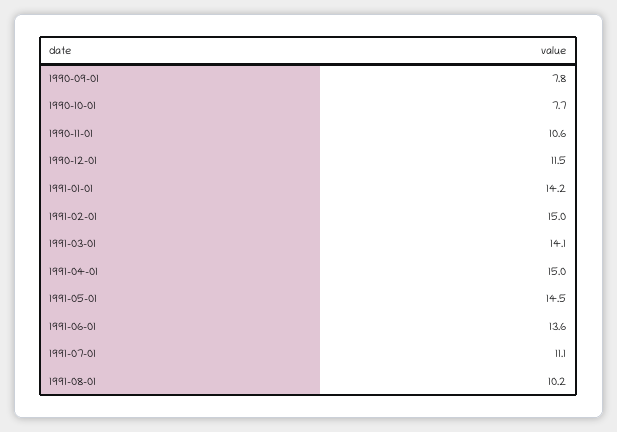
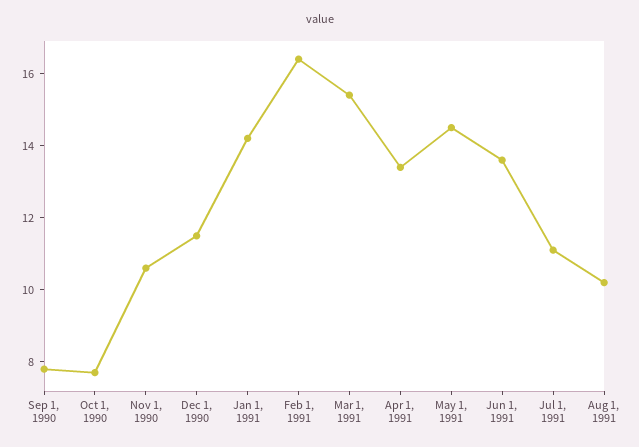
  {
    "1990-09-01": 7.8,
    "1990-10-01": 7.7,
    "1990-11-01": 10.6,
    "1990-12-01": 11.5,
    "1991-01-01": 14.2,
-   "1991-02-01": 15,
+   "1991-02-01": 16.5,
-   "1991-03-01": 14.1,
+   "1991-03-01": 15.5,
-   "1991-04-01": 15,
+   "1991-04-01": 13.5,
    "1991-05-01": 14.5,
    "1991-06-01": 13.6,
    "1991-07-01": 11.1,
    "1991-08-01": 10.2
  }

